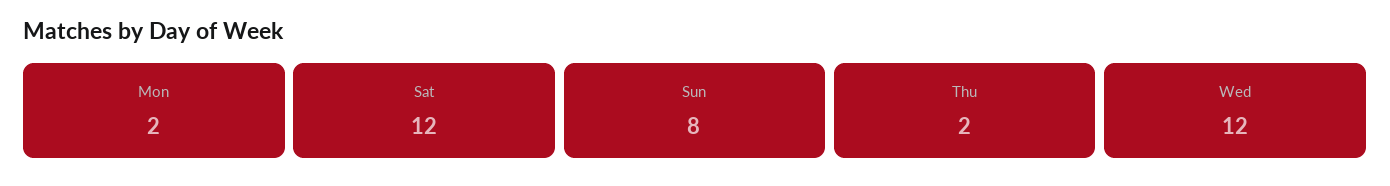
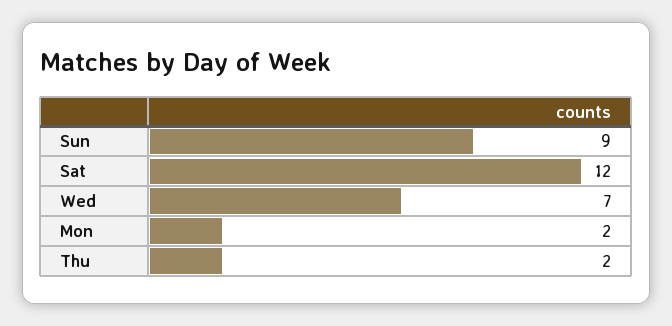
  {
    "Mon": 2,
    "Sat": 12,
-   "Sun": 8,
+   "Sun": 9,
    "Thu": 2,
-   "Wed": 12
+   "Wed": 7
  }

